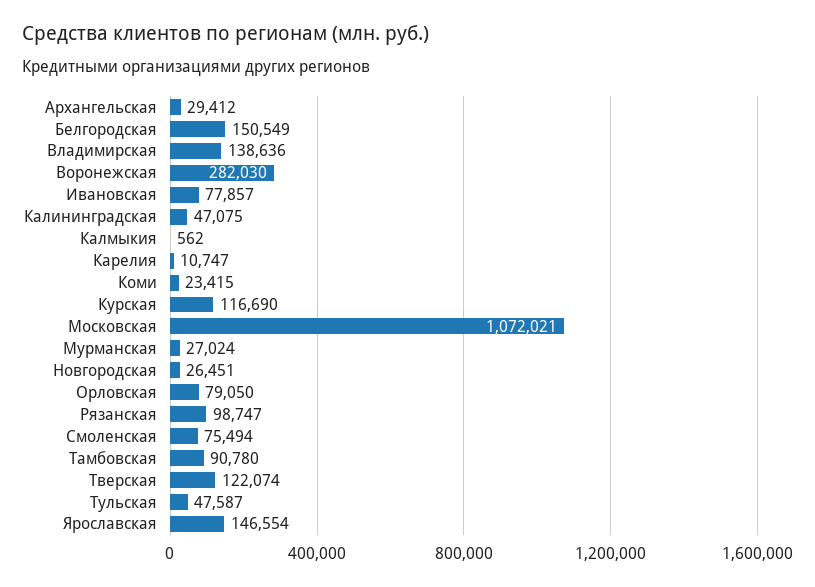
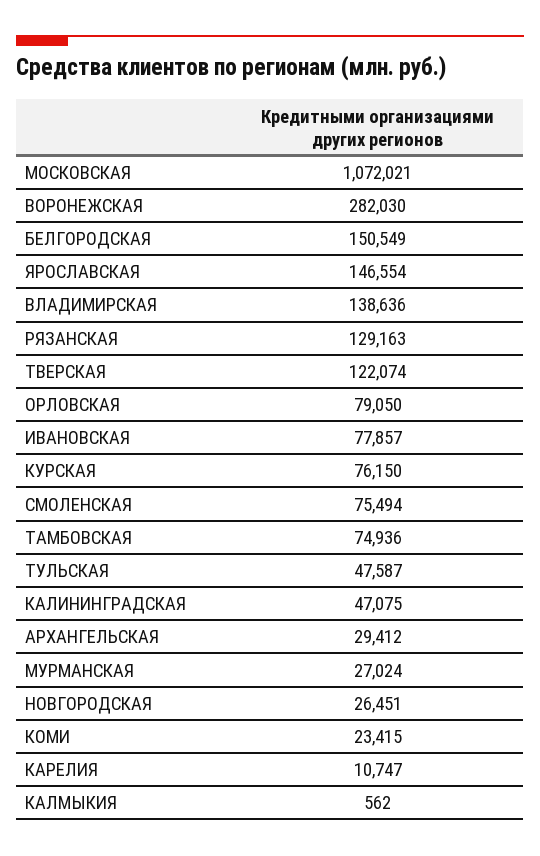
  {
    "Архангельская": 29412,
    "Белгородская": 150549,
    "Владимирская": 138636,
    "Воронежская": 282030,
    "Ивановская": 77857,
    "Калининградская": 47075,
    "Калмыкия": 562,
    "Карелия": 10747,
    "Коми": 23415,
-   "Курская": 116690,
+   "Курская": 76150,
    "Московская": 1072021,
    "Мурманская": 27024,
    "Новгородская": 26451,
    "Орловская": 79050,
-   "Рязанская": 98747,
+   "Рязанская": 129163,
    "Смоленская": 75494,
-   "Тамбовская": 90780,
+   "Тамбовская": 74936,
    "Тверская": 122074,
    "Тульская": 47587,
    "Ярославская": 146554
  }

